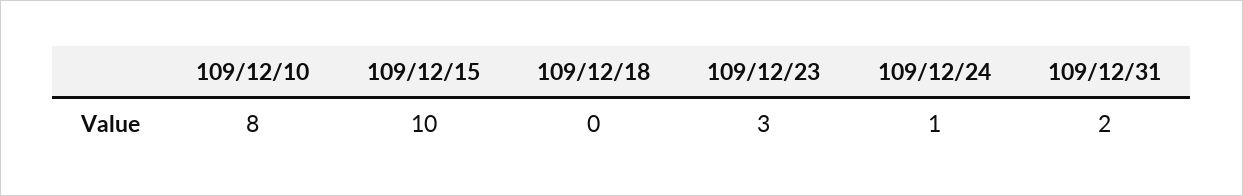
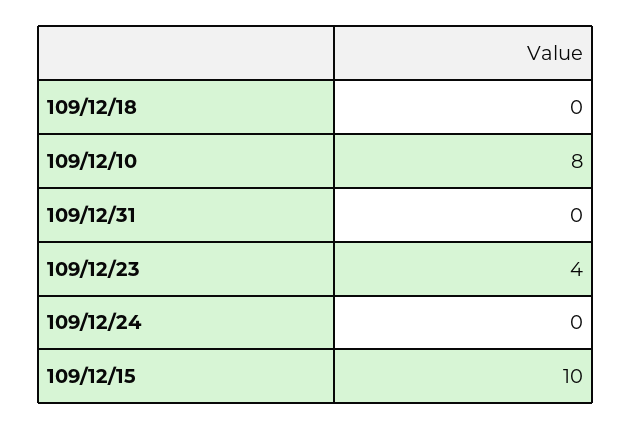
  {
    "109/12/10": 8,
    "109/12/15": 10,
    "109/12/18": 0,
-   "109/12/23": 3,
+   "109/12/23": 4,
-   "109/12/24": 1,
+   "109/12/24": 0,
-   "109/12/31": 2
+   "109/12/31": 0
  }

